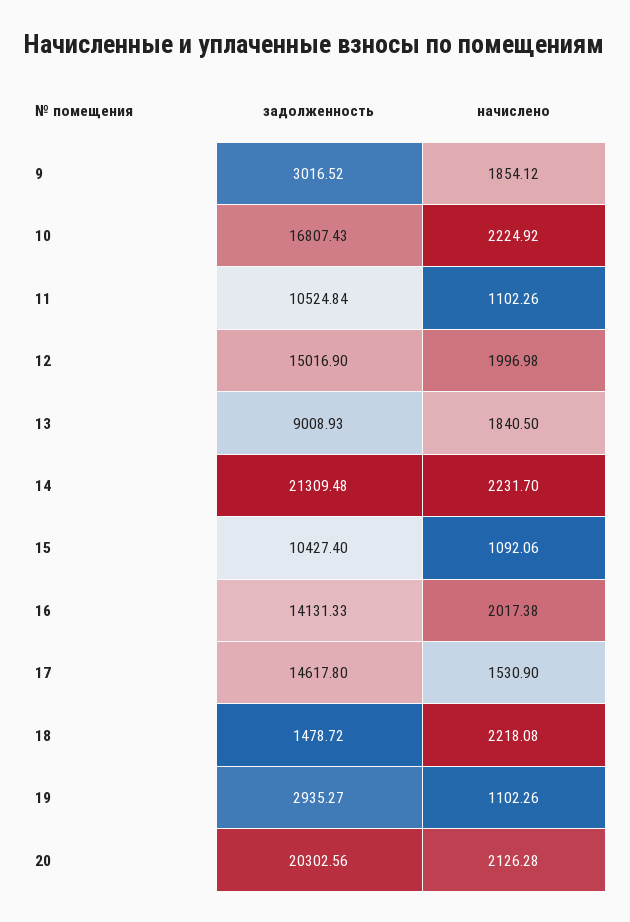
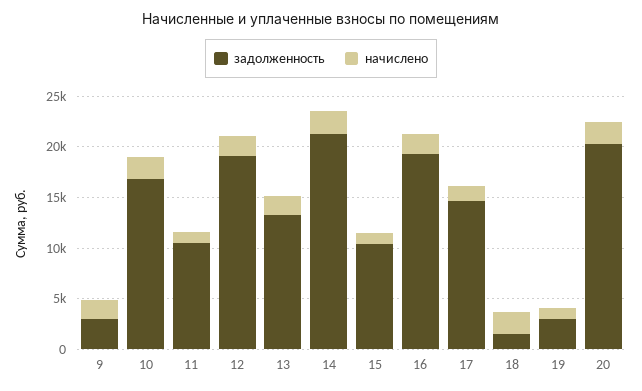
  {
    "задолженность": {
      "9": 3016.52,
      "10": 16807.43,
      "11": 10524.84,
-     "12": 15016.9,
+     "12": 19000,
-     "13": 9008.93,
+     "13": 13000,
      "14": 21309.48,
      "15": 10427.4,
-     "16": 14131.33,
+     "16": 19000,
      "17": 14617.8,
      "18": 1478.72,
      "19": 2935.27,
      "20": 20302.56
    },
    "начислено": {
      "9": 1854.12,
      "10": 2224.92,
      "11": 1102.26,
      "12": 1996.98,
      "13": 1840.5,
      "14": 2231.7,
      "15": 1092.06,
      "16": 2017.38,
      "17": 1530.9,
      "18": 2218.08,
      "19": 1102.26,
      "20": 2126.28
    }
  }

